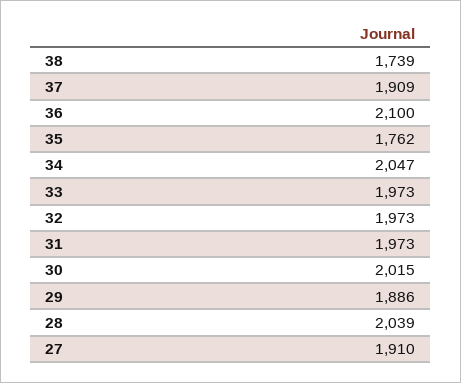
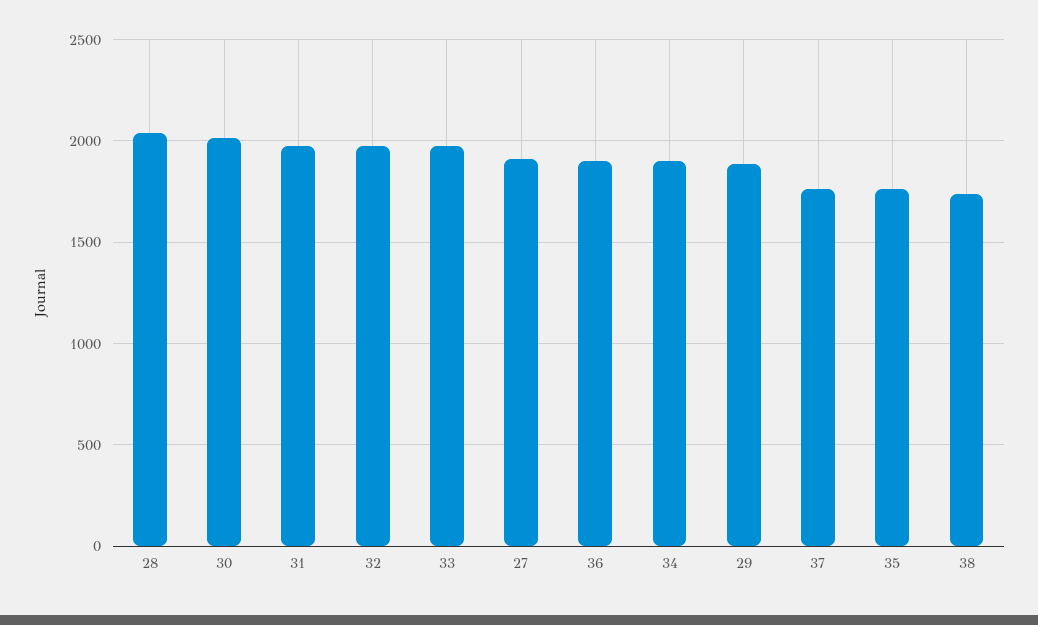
  {
    "38": 1739,
-   "37": 1909,
+   "37": 1750,
-   "36": 2100,
+   "36": 1900,
    "35": 1762,
-   "34": 2047,
+   "34": 1900,
    "33": 1973,
    "32": 1973,
    "31": 1973,
    "30": 2015,
    "29": 1886,
    "28": 2039,
    "27": 1910
  }

